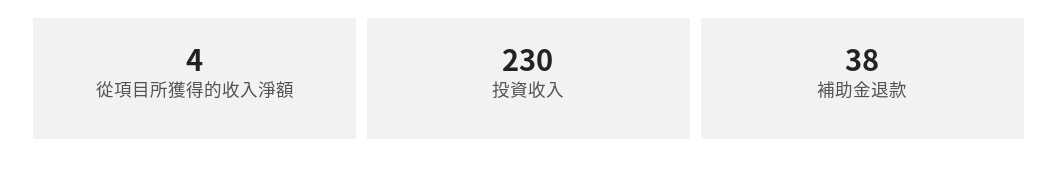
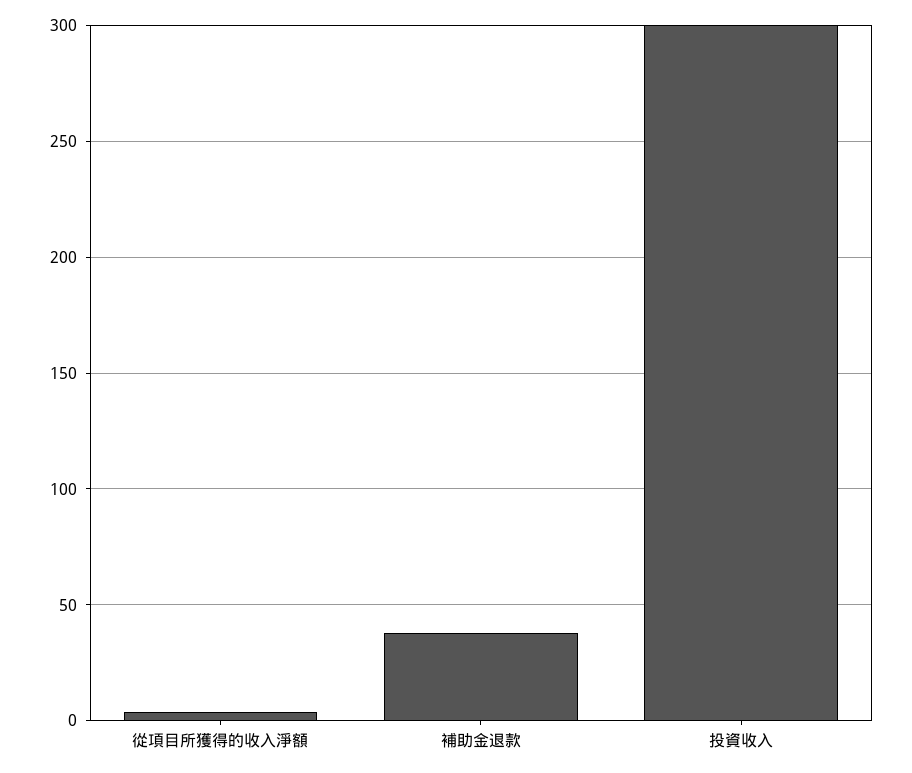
  {
    "從項目所獲得的收入淨額": 4,
-   "投資收入": 230,
+   "投資收入": 300,
    "補助金退款": 38
  }

